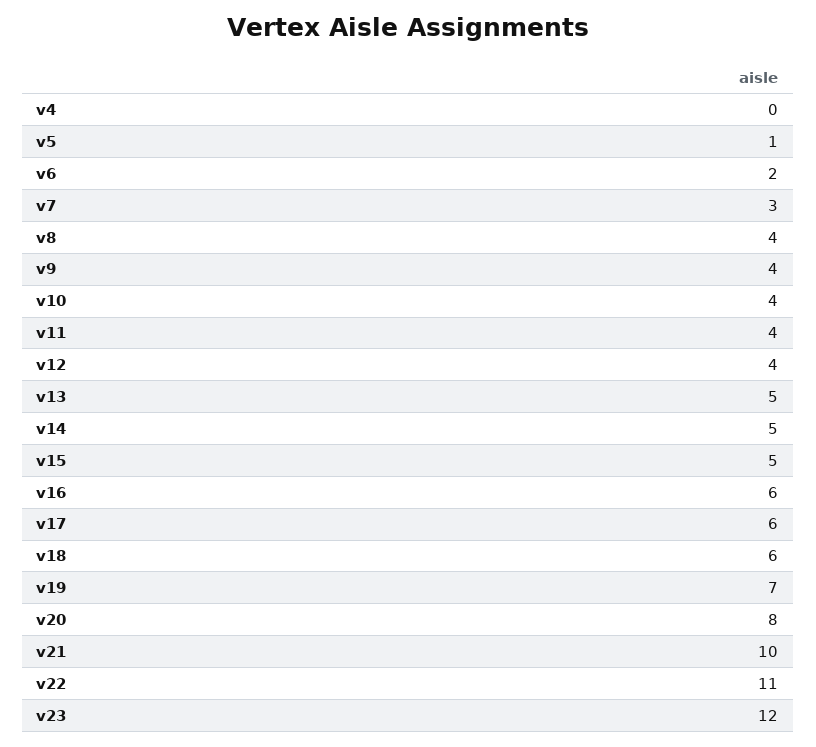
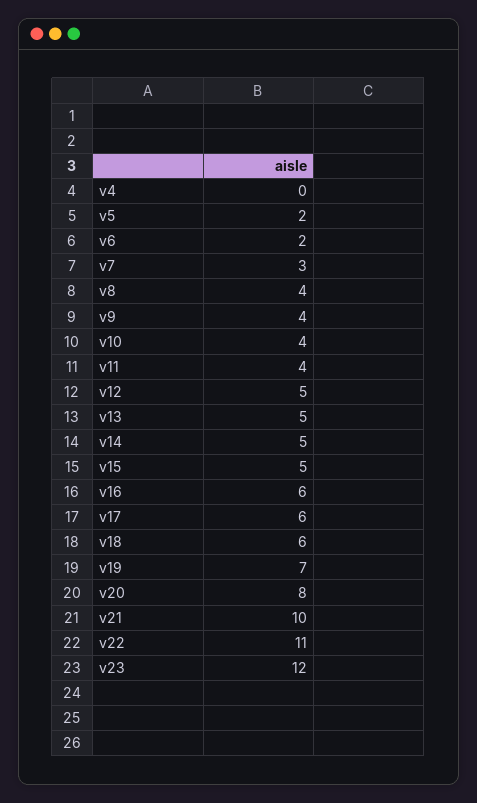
  {
    "v4": 0,
-   "v5": 1,
+   "v5": 2,
    "v6": 2,
    "v7": 3,
    "v8": 4,
    "v9": 4,
    "v10": 4,
    "v11": 4,
-   "v12": 4,
+   "v12": 5,
    "v13": 5,
    "v14": 5,
    "v15": 5,
    "v16": 6,
    "v17": 6,
    "v18": 6,
    "v19": 7,
    "v20": 8,
    "v21": 10,
    "v22": 11,
    "v23": 12
  }

